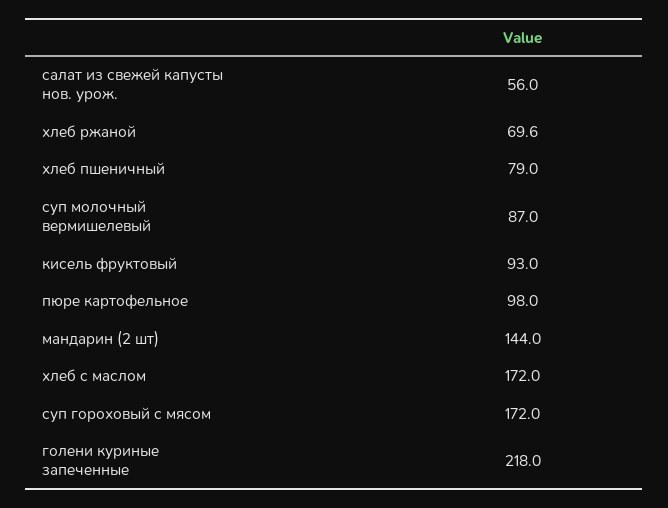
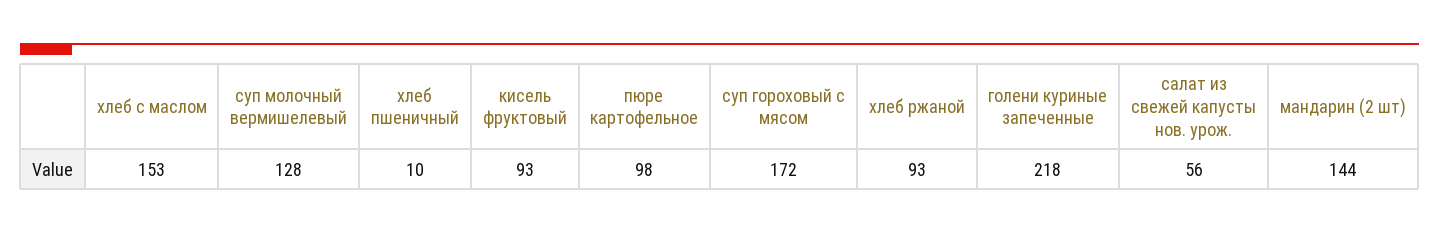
  {
    "салат из свежей капусты нов. урож.": 56,
-   "хлеб ржаной": 69.6,
+   "хлеб ржаной": 93,
-   "хлеб пшеничный": 79,
+   "хлеб пшеничный": 10,
-   "суп молочный вермишелевый": 87,
+   "суп молочный вермишелевый": 128,
    "кисель фруктовый": 93,
    "пюре картофельное": 98,
    "мандарин (2 шт)": 144,
-   "хлеб с маслом": 172,
+   "хлеб с маслом": 153,
    "суп гороховый с мясом": 172,
    "голени куриные запеченные": 218
  }

